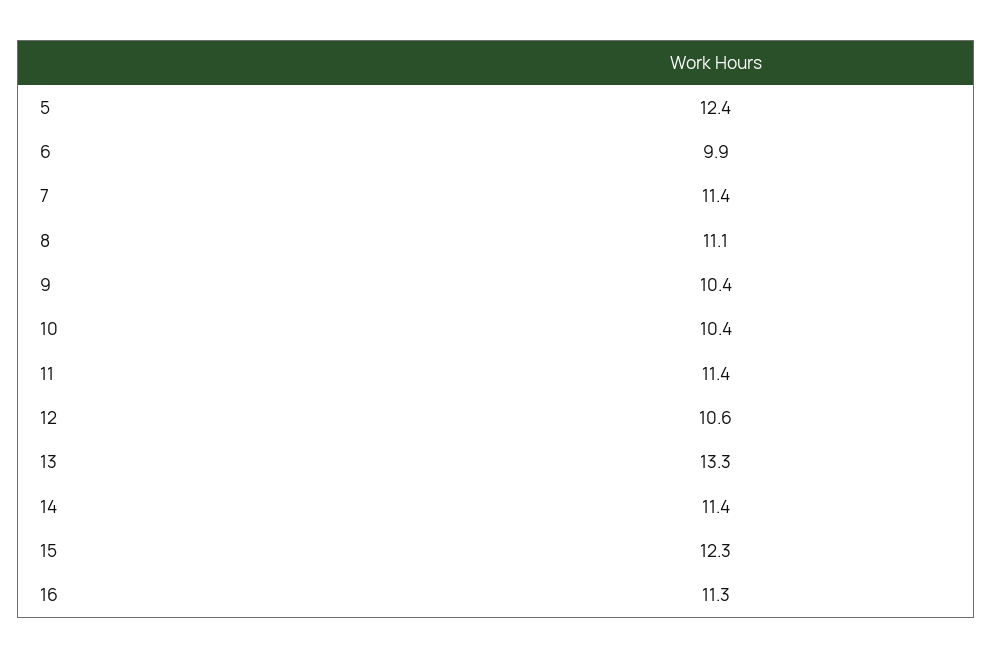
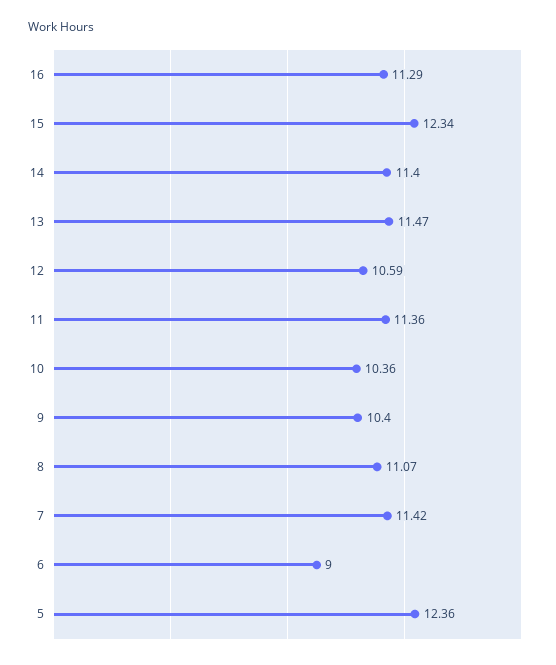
  {
    "5": 12.36,
-   "6": 9.9,
+   "6": 9,
    "7": 11.42,
    "8": 11.07,
    "9": 10.4,
    "10": 10.36,
    "11": 11.36,
    "12": 10.59,
-   "13": 13.3,
+   "13": 11.47,
    "14": 11.4,
    "15": 12.34,
    "16": 11.29
  }

